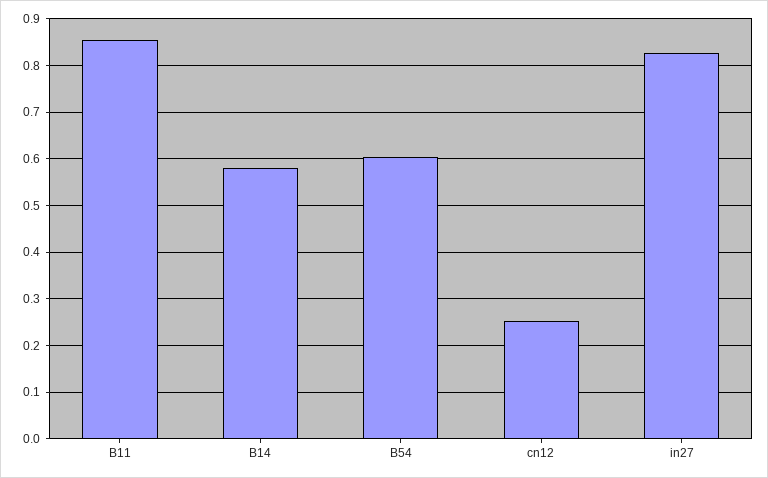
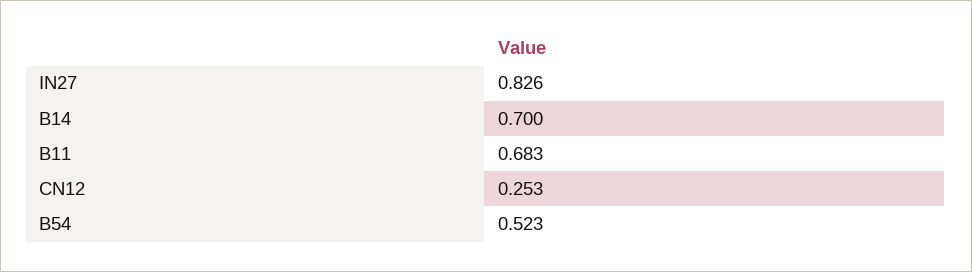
  {
-   "B11": 0.86,
+   "B11": 0.683,
-   "B14": 0.58,
+   "B14": 0.7,
-   "B54": 0.6,
+   "B54": 0.523,
    "cn12": 0.253,
    "in27": 0.826
  }

